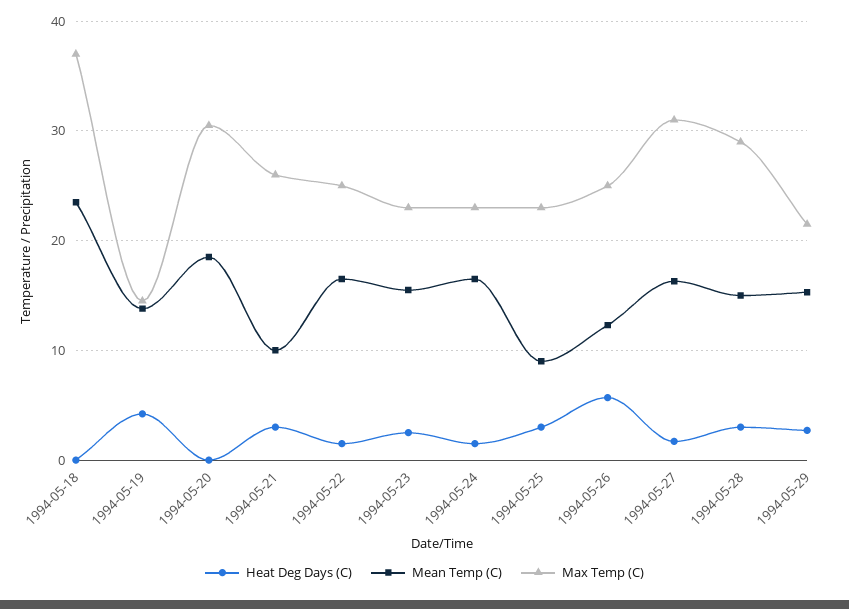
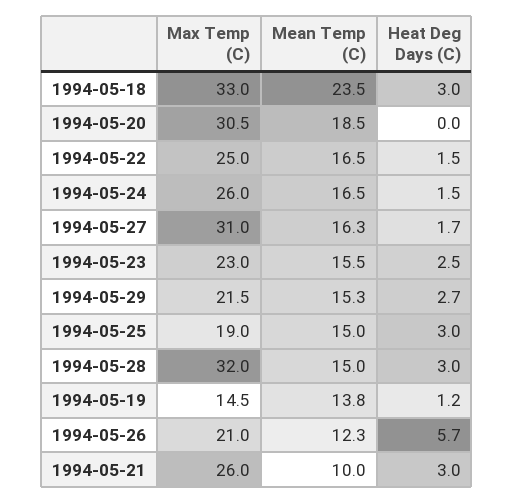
  {
    "Heat Deg Days (C)": {
-     "1994-05-18": 0,
+     "1994-05-18": 3,
-     "1994-05-19": 4,
+     "1994-05-19": 1.2,
      "1994-05-20": 0,
      "1994-05-21": 3,
      "1994-05-22": 1.5,
      "1994-05-23": 2.5,
      "1994-05-24": 1.5,
      "1994-05-25": 3,
      "1994-05-26": 5.7,
      "1994-05-27": 1.7,
      "1994-05-28": 3,
      "1994-05-29": 2.7
    },
    "Mean Temp (C)": {
      "1994-05-18": 23.5,
      "1994-05-19": 13.8,
      "1994-05-20": 18.5,
      "1994-05-21": 10,
      "1994-05-22": 16.5,
      "1994-05-23": 15.5,
      "1994-05-24": 16.5,
-     "1994-05-25": 9,
+     "1994-05-25": 15,
      "1994-05-26": 12.3,
      "1994-05-27": 16.3,
      "1994-05-28": 15,
      "1994-05-29": 15.3
    },
    "Max Temp (C)": {
-     "1994-05-18": 37,
+     "1994-05-18": 33,
      "1994-05-19": 14.5,
      "1994-05-20": 30.5,
      "1994-05-21": 26,
      "1994-05-22": 25,
      "1994-05-23": 23,
-     "1994-05-24": 23,
+     "1994-05-24": 26,
-     "1994-05-25": 23,
+     "1994-05-25": 19,
-     "1994-05-26": 25,
+     "1994-05-26": 21,
      "1994-05-27": 31,
-     "1994-05-28": 29,
+     "1994-05-28": 32,
      "1994-05-29": 21.5
    }
  }

